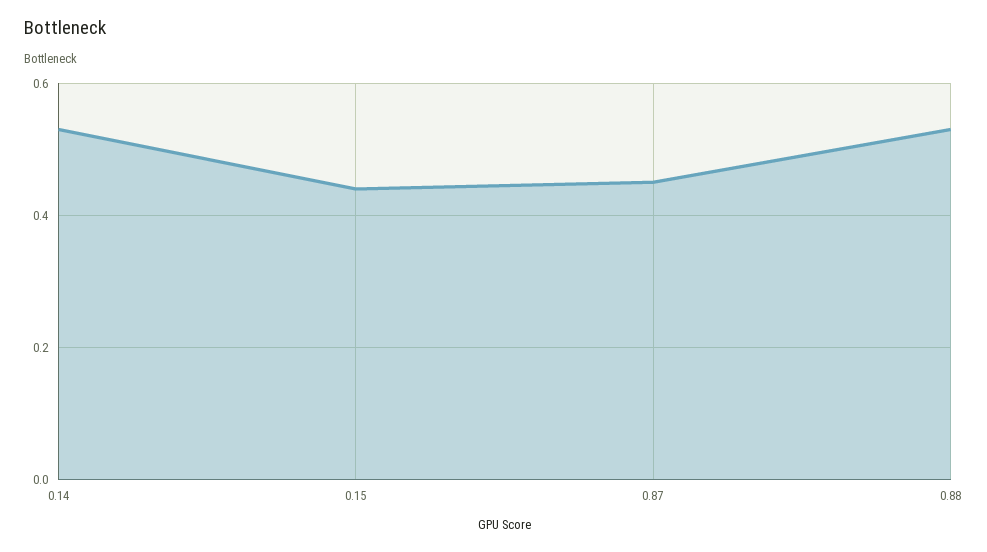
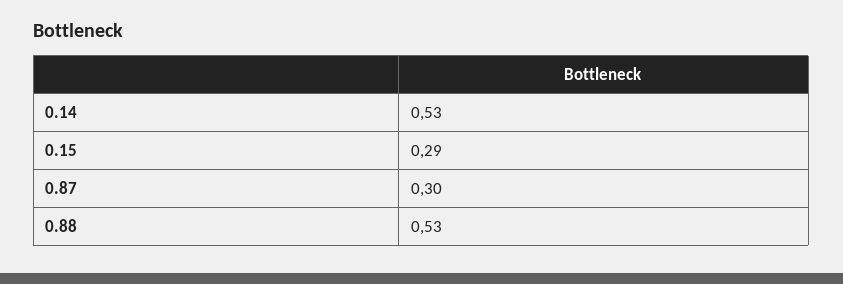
  {
    "0.14": 0.53,
-   "0.15": 0.45,
+   "0.15": 0.29,
-   "0.87": 0.45,
+   "0.87": 0.3,
    "0.88": 0.53
  }

